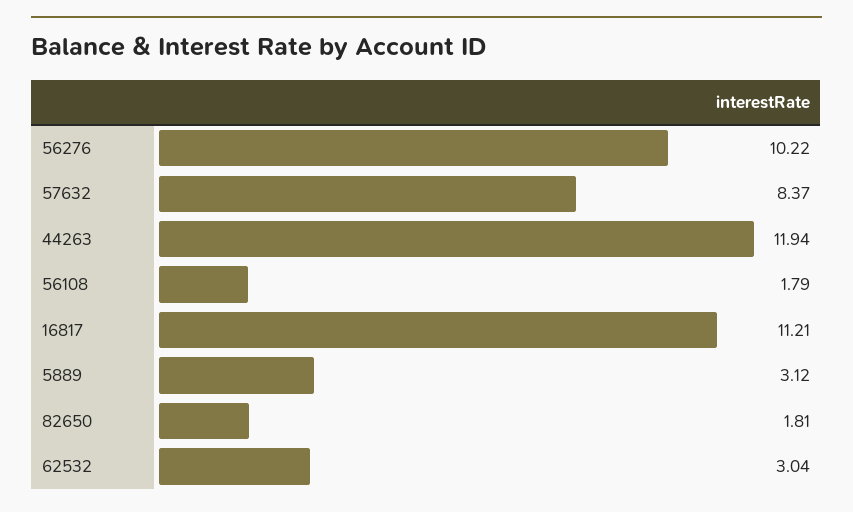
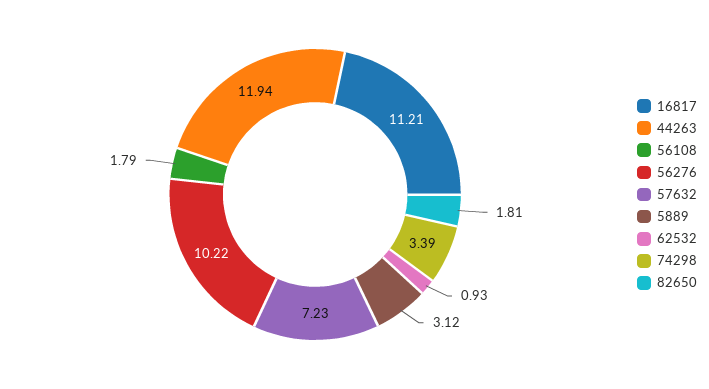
  {
    "56276": 10.22,
-   "57632": 8.37,
+   "57632": 7.23,
    "44263": 11.94,
    "56108": 1.79,
    "16817": 11.21,
    "5889": 3.12,
    "82650": 1.81,
-   "62532": 3.04
+   "62532": 0.93,
+   "74298": 3.39
  }

